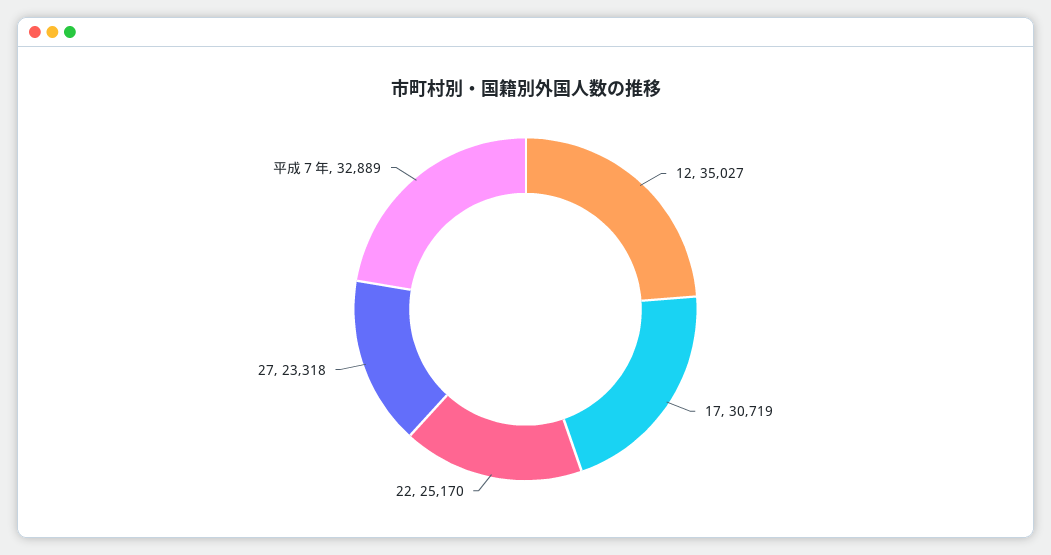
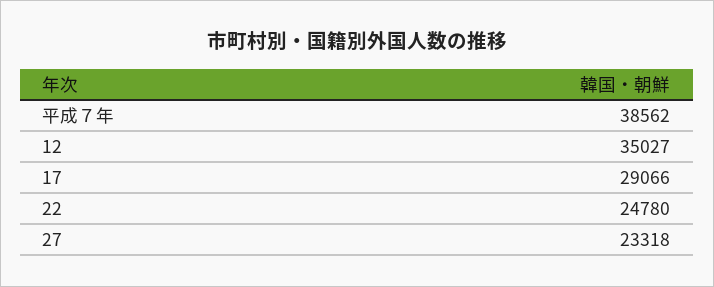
  {
    "12": 35027,
-   "17": 30719,
+   "17": 29066,
-   "22": 25170,
+   "22": 24780,
    "27": 23318,
-   "平成７年": 32889
+   "平成７年": 38562
  }

